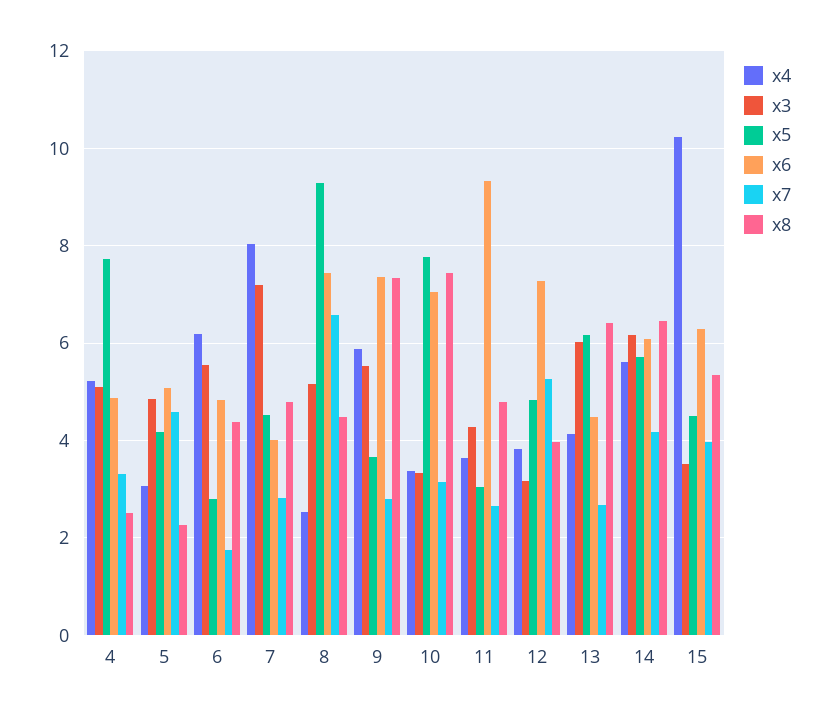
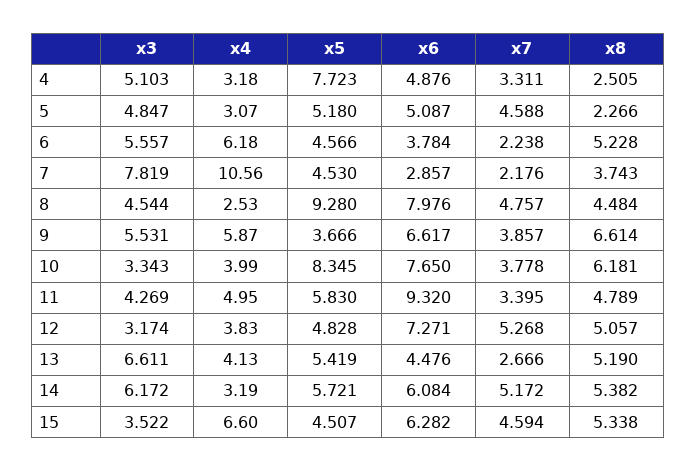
  {
    "x4": {
-     "4": 5.2,
+     "4": 3.18,
      "5": 3.07,
      "6": 6.18,
-     "7": 8,
+     "7": 10.56,
      "8": 2.53,
      "9": 5.87,
-     "10": 3.4,
+     "10": 3.99,
-     "11": 3.6,
+     "11": 4.95,
      "12": 3.83,
      "13": 4.13,
-     "14": 5.6,
+     "14": 3.19,
-     "15": 10.2
+     "15": 6.6
    },
    "x3": {
      "4": 5.103,
      "5": 4.847,
      "6": 5.557,
-     "7": 7.2,
+     "7": 7.819,
-     "8": 5.2,
+     "8": 4.544,
      "9": 5.531,
      "10": 3.343,
      "11": 4.269,
      "12": 3.174,
-     "13": 6,
+     "13": 6.611,
      "14": 6.172,
      "15": 3.522
    },
    "x5": {
      "4": 7.723,
-     "5": 4.2,
+     "5": 5.18,
-     "6": 2.8,
+     "6": 4.566,
      "7": 4.53,
      "8": 9.28,
      "9": 3.666,
-     "10": 7.8,
+     "10": 8.345,
-     "11": 3,
+     "11": 5.83,
      "12": 4.828,
-     "13": 6.2,
+     "13": 5.419,
      "14": 5.721,
      "15": 4.507
    },
    "x6": {
      "4": 4.876,
      "5": 5.087,
-     "6": 4.8,
+     "6": 3.784,
-     "7": 4,
+     "7": 2.857,
-     "8": 7.4,
+     "8": 7.976,
-     "9": 7.4,
+     "9": 6.617,
-     "10": 7,
+     "10": 7.65,
      "11": 9.32,
      "12": 7.271,
      "13": 4.476,
      "14": 6.084,
      "15": 6.282
    },
    "x7": {
      "4": 3.311,
      "5": 4.588,
-     "6": 1.8,
+     "6": 2.238,
-     "7": 2.8,
+     "7": 2.176,
-     "8": 6.6,
+     "8": 4.757,
-     "9": 2.8,
+     "9": 3.857,
-     "10": 3.2,
+     "10": 3.778,
-     "11": 2.6,
+     "11": 3.395,
      "12": 5.268,
      "13": 2.666,
-     "14": 4.2,
+     "14": 5.172,
-     "15": 4
+     "15": 4.594
    },
    "x8": {
      "4": 2.505,
      "5": 2.266,
-     "6": 4.4,
+     "6": 5.228,
-     "7": 4.8,
+     "7": 3.743,
      "8": 4.484,
-     "9": 7.4,
+     "9": 6.614,
-     "10": 7.4,
+     "10": 6.181,
      "11": 4.789,
-     "12": 4,
+     "12": 5.057,
-     "13": 6.4,
+     "13": 5.19,
-     "14": 6.4,
+     "14": 5.382,
      "15": 5.338
    }
  }

